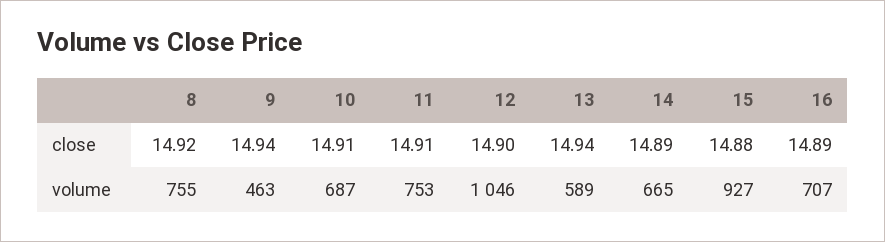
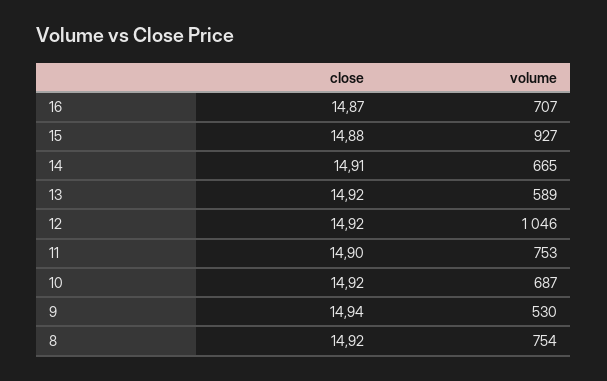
  {
    "8": {
      "close": 14.92,
-     "volume": 755
+     "volume": 754
    },
    "9": {
      "close": 14.94,
-     "volume": 463
+     "volume": 530
    },
    "10": {
-     "close": 14.91,
+     "close": 14.92,
      "volume": 687
    },
    "11": {
-     "close": 14.91,
+     "close": 14.9,
      "volume": 753
    },
    "12": {
-     "close": 14.9,
+     "close": 14.92,
      "volume": 1046
    },
    "13": {
-     "close": 14.94,
+     "close": 14.92,
      "volume": 589
    },
    "14": {
-     "close": 14.89,
+     "close": 14.91,
      "volume": 665
    },
    "15": {
      "close": 14.88,
      "volume": 927
    },
    "16": {
-     "close": 14.89,
+     "close": 14.87,
      "volume": 707
    }
  }

